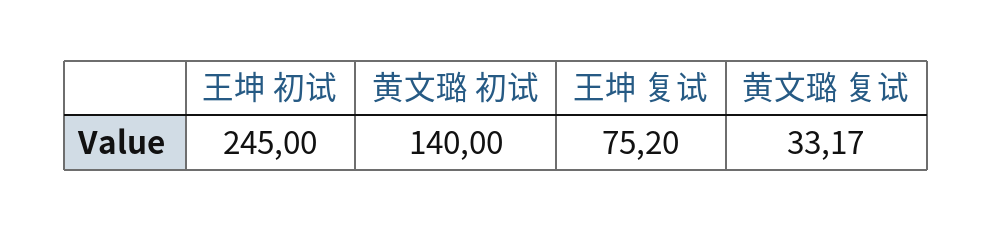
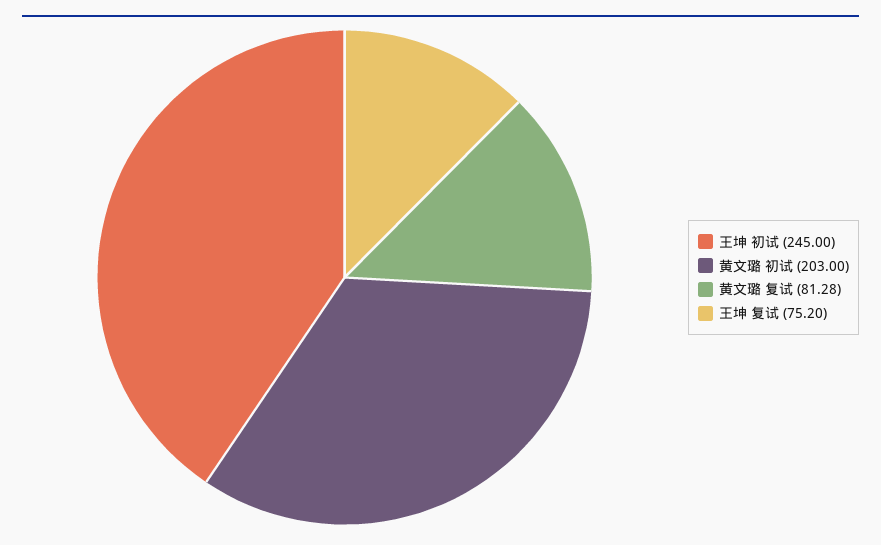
  {
    "王坤 初试": 245,
-   "黄文璐 初试": 140,
+   "黄文璐 初试": 203,
    "王坤 复试": 75.2,
-   "黄文璐 复试": 33.17
+   "黄文璐 复试": 81.28
  }

